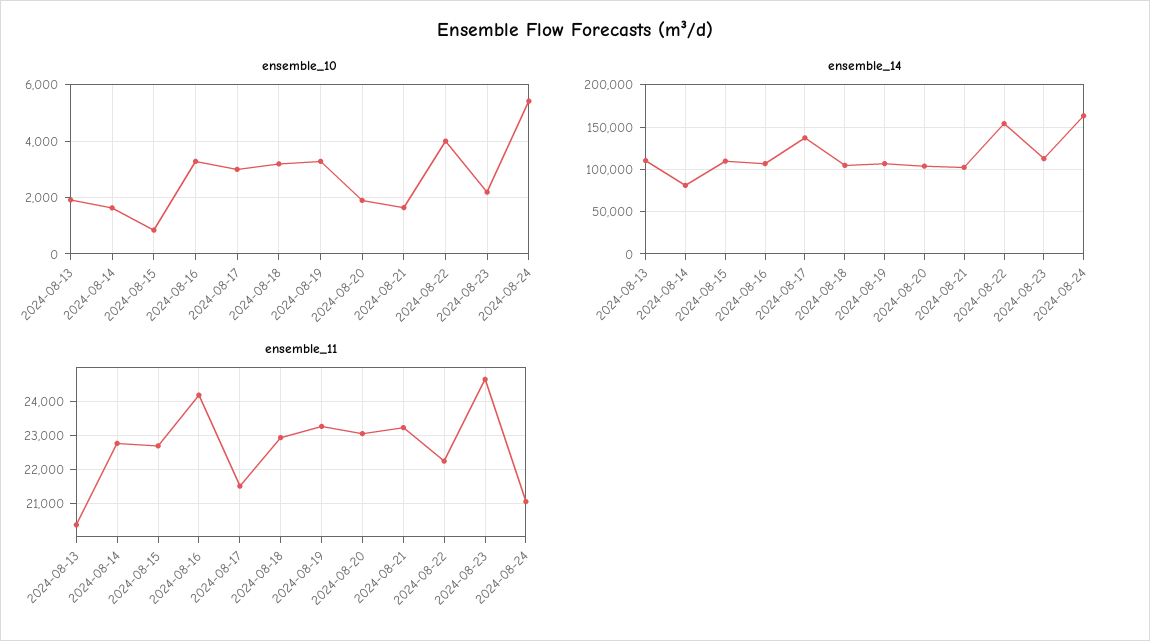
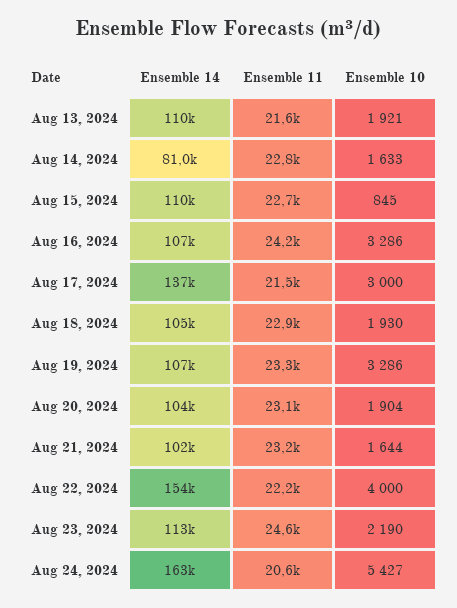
  {
    "ensemble_10": {
      "2024-08-13": 1921,
      "2024-08-14": 1633,
      "2024-08-15": 845,
      "2024-08-16": 3286,
      "2024-08-17": 3000,
-     "2024-08-18": 3250,
+     "2024-08-18": 1930,
      "2024-08-19": 3286,
      "2024-08-20": 1904,
      "2024-08-21": 1644,
      "2024-08-22": 4000,
      "2024-08-23": 2190,
      "2024-08-24": 5427
    },
    "ensemble_14": {
      "2024-08-13": 110000,
      "2024-08-14": 81000,
      "2024-08-15": 110000,
      "2024-08-16": 107000,
      "2024-08-17": 137000,
      "2024-08-18": 105000,
      "2024-08-19": 107000,
      "2024-08-20": 104000,
      "2024-08-21": 102000,
      "2024-08-22": 154000,
      "2024-08-23": 113000,
      "2024-08-24": 163000
    },
    "ensemble_11": {
-     "2024-08-13": 20400,
+     "2024-08-13": 21600,
      "2024-08-14": 22800,
      "2024-08-15": 22700,
      "2024-08-16": 24200,
      "2024-08-17": 21500,
      "2024-08-18": 22900,
      "2024-08-19": 23300,
      "2024-08-20": 23100,
      "2024-08-21": 23200,
      "2024-08-22": 22200,
      "2024-08-23": 24600,
-     "2024-08-24": 21000
+     "2024-08-24": 20600
    }
  }

